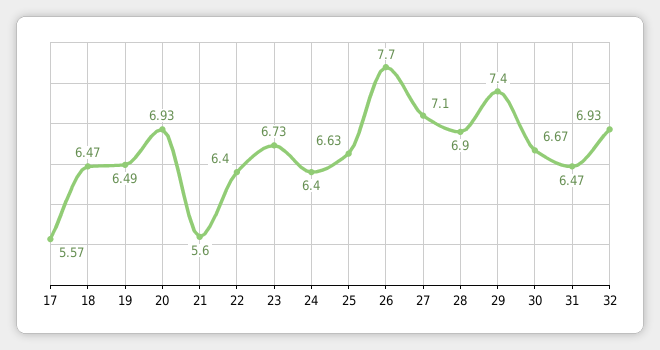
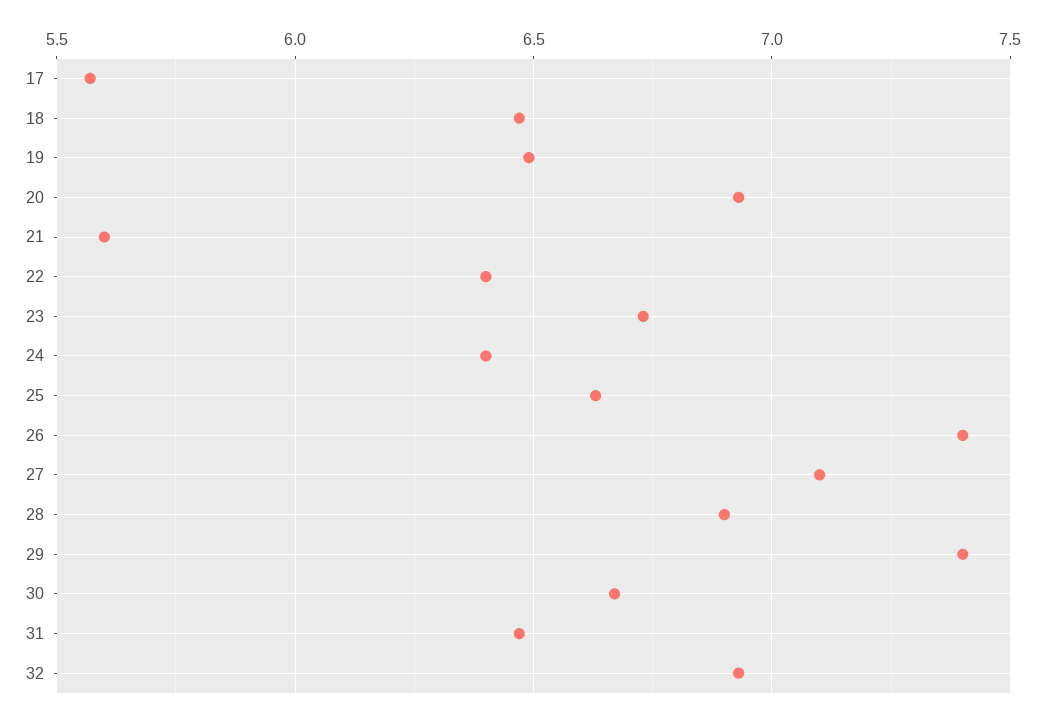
  {
    "17": 5.57,
    "18": 6.47,
    "19": 6.49,
    "20": 6.93,
    "21": 5.6,
    "22": 6.4,
    "23": 6.73,
    "24": 6.4,
    "25": 6.63,
-   "26": 7.7,
+   "26": 7.4,
    "27": 7.1,
    "28": 6.9,
    "29": 7.4,
    "30": 6.67,
    "31": 6.47,
    "32": 6.93
  }

